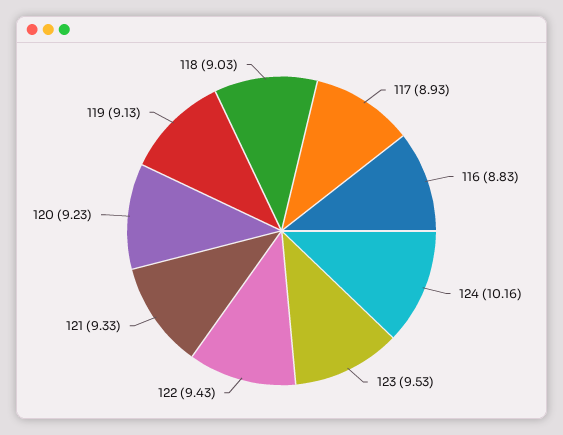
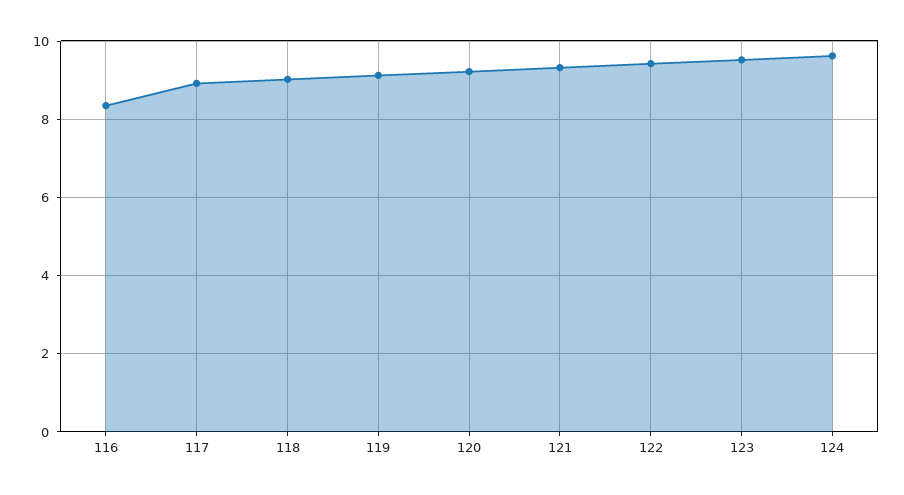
  {
    "117": 8.93,
-   "116": 8.83,
+   "116": 8.4,
-   "124": 10.16,
+   "124": 9.6,
    "123": 9.53,
    "122": 9.43,
    "121": 9.33,
    "120": 9.23,
    "119": 9.13,
    "118": 9.03
  }

